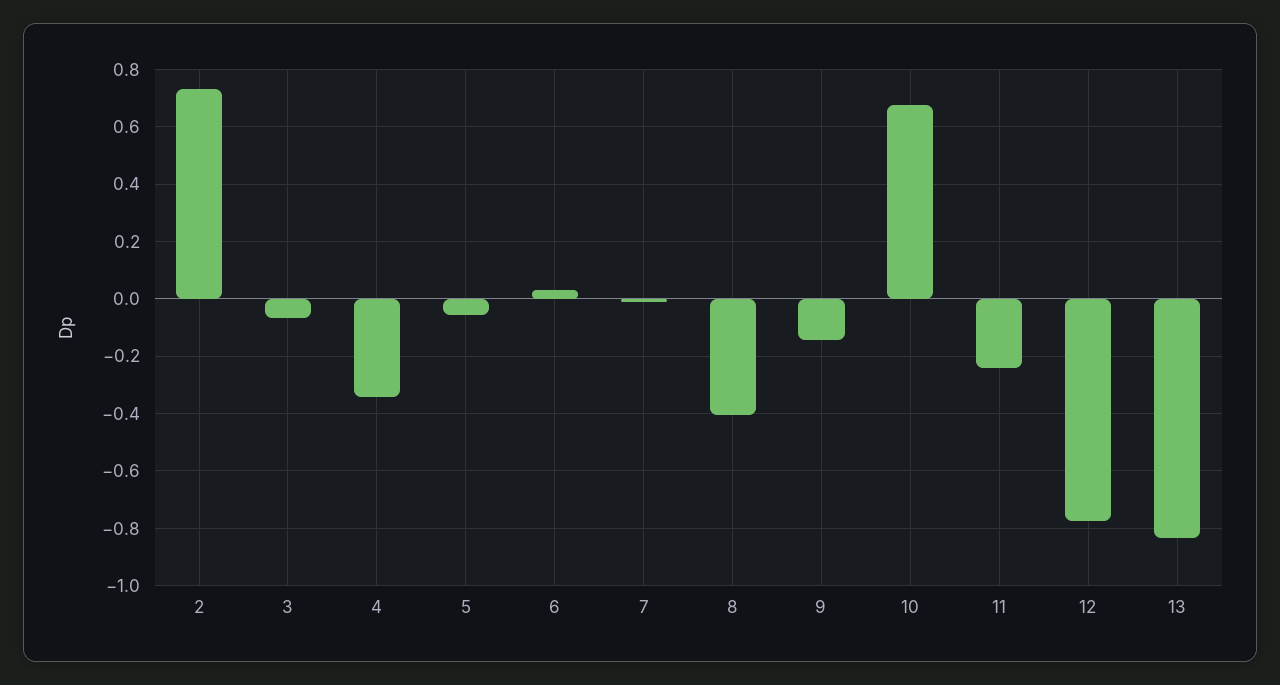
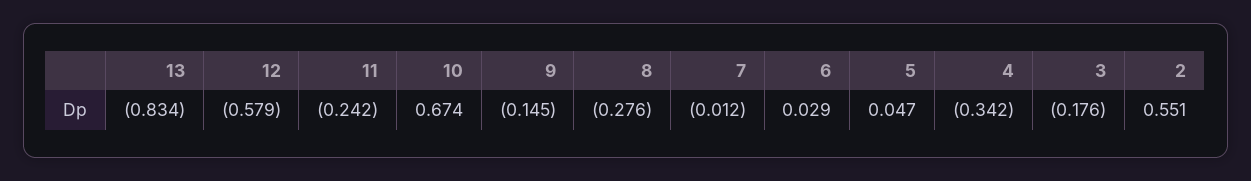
  {
-   "2": 0.725,
+   "2": 0.551,
-   "3": -0.075,
+   "3": -0.176,
    "4": -0.342,
-   "5": -0.05,
+   "5": 0.047,
    "6": 0.029,
    "7": -0.012,
-   "8": -0.4,
+   "8": -0.276,
    "9": -0.145,
    "10": 0.674,
    "11": -0.242,
-   "12": -0.775,
+   "12": -0.579,
    "13": -0.834
  }

